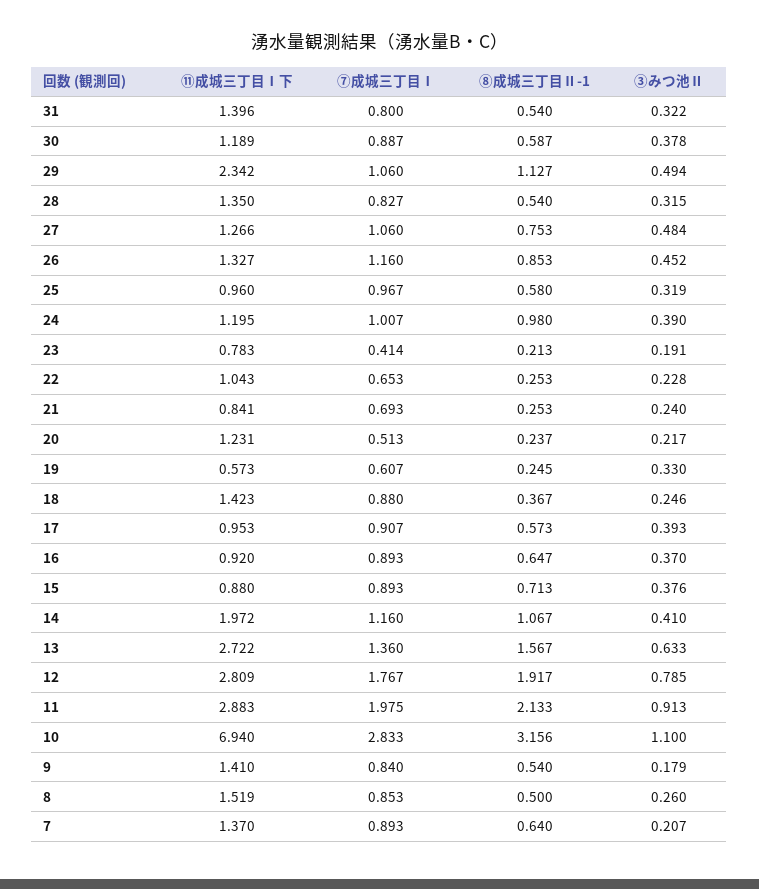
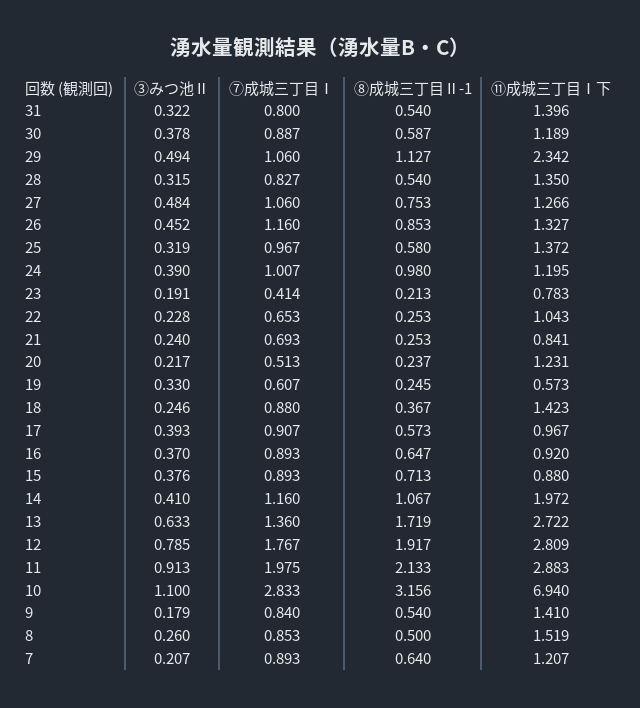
  {
    "⑪成城三丁目Ⅰ下": {
      "31": 1.396,
      "30": 1.189,
      "29": 2.342,
      "28": 1.35,
      "27": 1.266,
      "26": 1.327,
-     "25": 0.96,
+     "25": 1.372,
      "24": 1.195,
      "23": 0.783,
      "22": 1.043,
      "21": 0.841,
      "20": 1.231,
      "19": 0.573,
      "18": 1.423,
-     "17": 0.953,
+     "17": 0.967,
      "16": 0.92,
      "15": 0.88,
      "14": 1.972,
      "13": 2.722,
      "12": 2.809,
      "11": 2.883,
      "10": 6.94,
      "9": 1.41,
      "8": 1.519,
-     "7": 1.37
+     "7": 1.207
    },
    "⑦成城三丁目Ⅰ": {
      "31": 0.8,
      "30": 0.887,
      "29": 1.06,
      "28": 0.827,
      "27": 1.06,
      "26": 1.16,
      "25": 0.967,
      "24": 1.007,
      "23": 0.414,
      "22": 0.653,
      "21": 0.693,
      "20": 0.513,
      "19": 0.607,
      "18": 0.88,
      "17": 0.907,
      "16": 0.893,
      "15": 0.893,
      "14": 1.16,
      "13": 1.36,
      "12": 1.767,
      "11": 1.975,
      "10": 2.833,
      "9": 0.84,
      "8": 0.853,
      "7": 0.893
    },
    "⑧成城三丁目Ⅱ-1": {
      "31": 0.54,
      "30": 0.587,
      "29": 1.127,
      "28": 0.54,
      "27": 0.753,
      "26": 0.853,
      "25": 0.58,
      "24": 0.98,
      "23": 0.213,
      "22": 0.253,
      "21": 0.253,
      "20": 0.237,
      "19": 0.245,
      "18": 0.367,
      "17": 0.573,
      "16": 0.647,
      "15": 0.713,
      "14": 1.067,
-     "13": 1.567,
+     "13": 1.719,
      "12": 1.917,
      "11": 2.133,
      "10": 3.156,
      "9": 0.54,
      "8": 0.5,
      "7": 0.64
    },
    "③みつ池Ⅱ": {
      "31": 0.322,
      "30": 0.378,
      "29": 0.494,
      "28": 0.315,
      "27": 0.484,
      "26": 0.452,
      "25": 0.319,
      "24": 0.39,
      "23": 0.191,
      "22": 0.228,
      "21": 0.24,
      "20": 0.217,
      "19": 0.33,
      "18": 0.246,
      "17": 0.393,
      "16": 0.37,
      "15": 0.376,
      "14": 0.41,
      "13": 0.633,
      "12": 0.785,
      "11": 0.913,
      "10": 1.1,
      "9": 0.179,
      "8": 0.26,
      "7": 0.207
    }
  }

